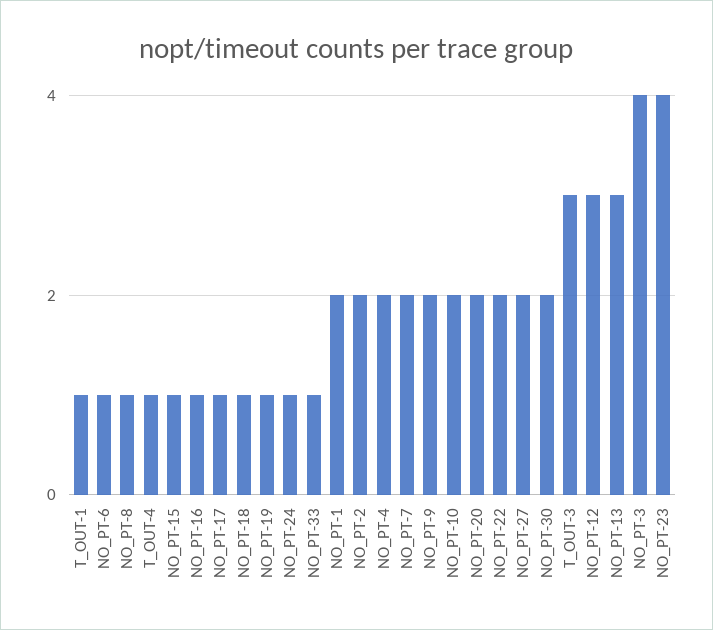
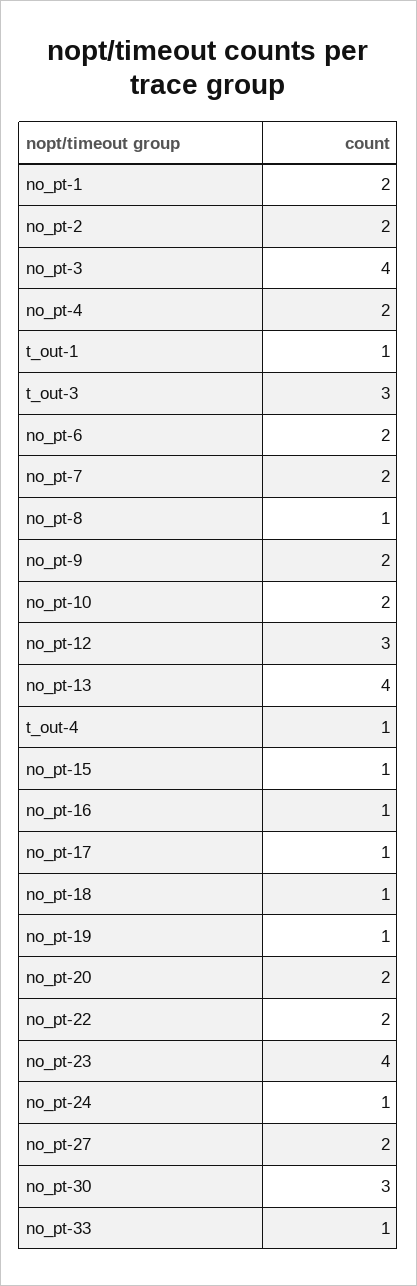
  {
    "T_OUT-1": 1,
-   "NO_PT-6": 1,
+   "NO_PT-6": 2,
    "NO_PT-8": 1,
    "T_OUT-4": 1,
    "NO_PT-15": 1,
    "NO_PT-16": 1,
    "NO_PT-17": 1,
    "NO_PT-18": 1,
    "NO_PT-19": 1,
    "NO_PT-24": 1,
    "NO_PT-33": 1,
    "NO_PT-1": 2,
    "NO_PT-2": 2,
    "NO_PT-4": 2,
    "NO_PT-7": 2,
    "NO_PT-9": 2,
    "NO_PT-10": 2,
    "NO_PT-20": 2,
    "NO_PT-22": 2,
    "NO_PT-27": 2,
-   "NO_PT-30": 2,
+   "NO_PT-30": 3,
    "T_OUT-3": 3,
    "NO_PT-12": 3,
-   "NO_PT-13": 3,
+   "NO_PT-13": 4,
    "NO_PT-3": 4,
    "NO_PT-23": 4
  }

